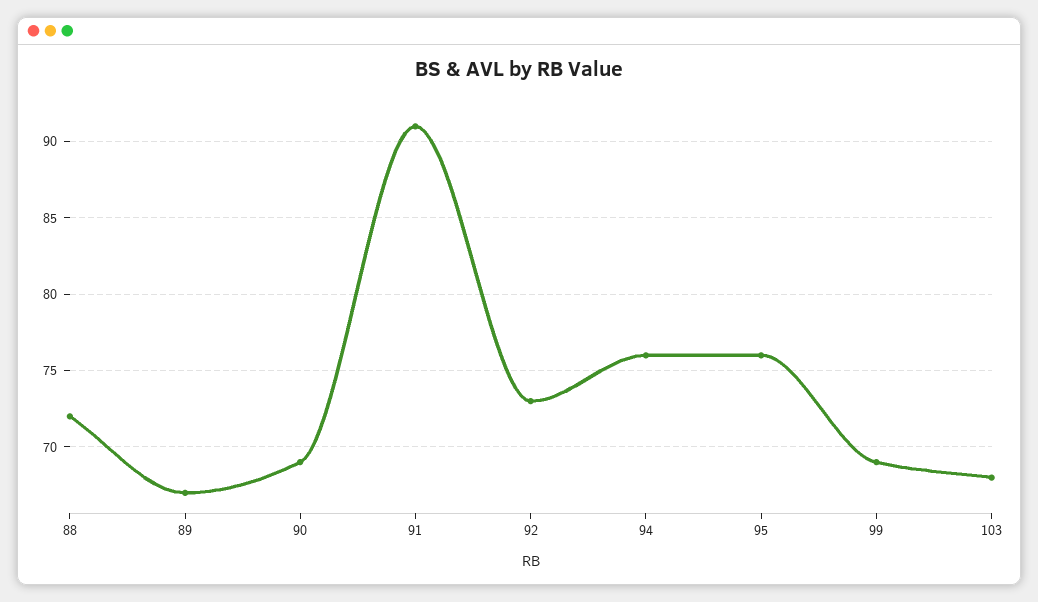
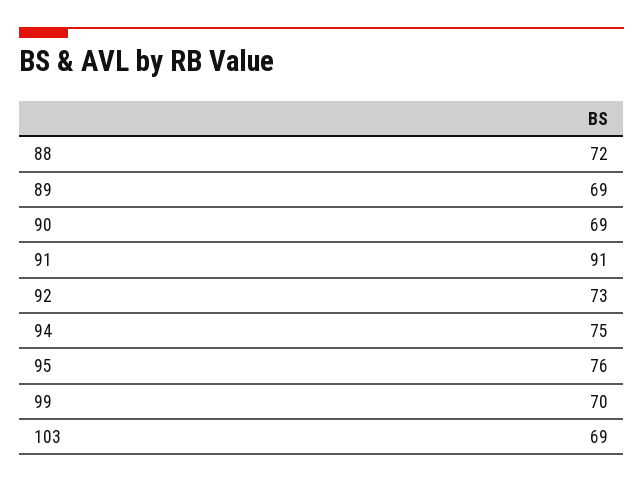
  {
    "88": 72,
-   "89": 67,
+   "89": 69,
    "90": 69,
    "91": 91,
    "92": 73,
-   "94": 76,
+   "94": 75,
    "95": 76,
-   "99": 69,
+   "99": 70,
-   "103": 68
+   "103": 69
  }

